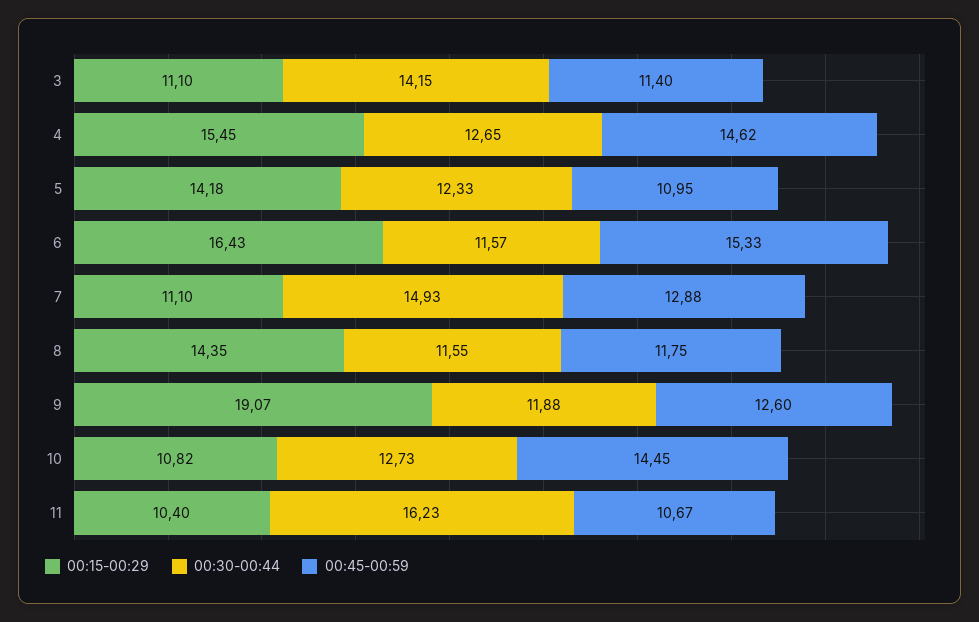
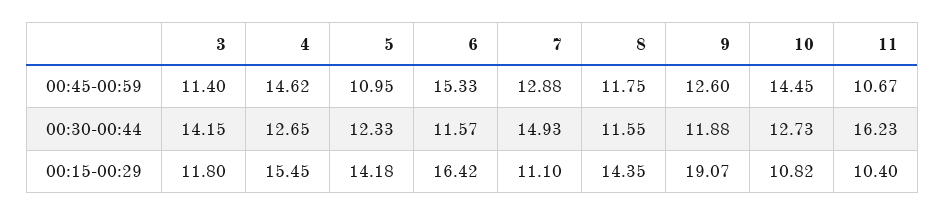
  {
    "00:15-00:29": {
-     "3": 11.1,
+     "3": 11.8,
      "4": 15.45,
      "5": 14.18,
-     "6": 16.43,
+     "6": 16.42,
      "7": 11.1,
      "8": 14.35,
      "9": 19.07,
      "10": 10.82,
      "11": 10.4
    },
    "00:30-00:44": {
      "3": 14.15,
      "4": 12.65,
      "5": 12.33,
      "6": 11.57,
      "7": 14.93,
      "8": 11.55,
      "9": 11.88,
      "10": 12.73,
      "11": 16.23
    },
    "00:45-00:59": {
      "3": 11.4,
      "4": 14.62,
      "5": 10.95,
      "6": 15.33,
      "7": 12.88,
      "8": 11.75,
      "9": 12.6,
      "10": 14.45,
      "11": 10.67
    }
  }

